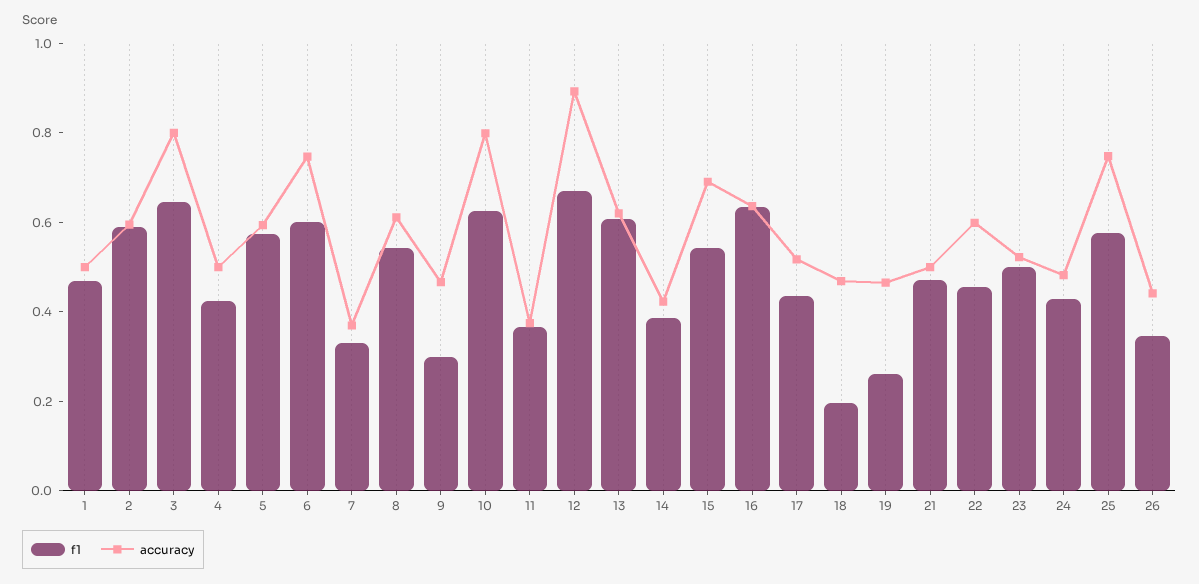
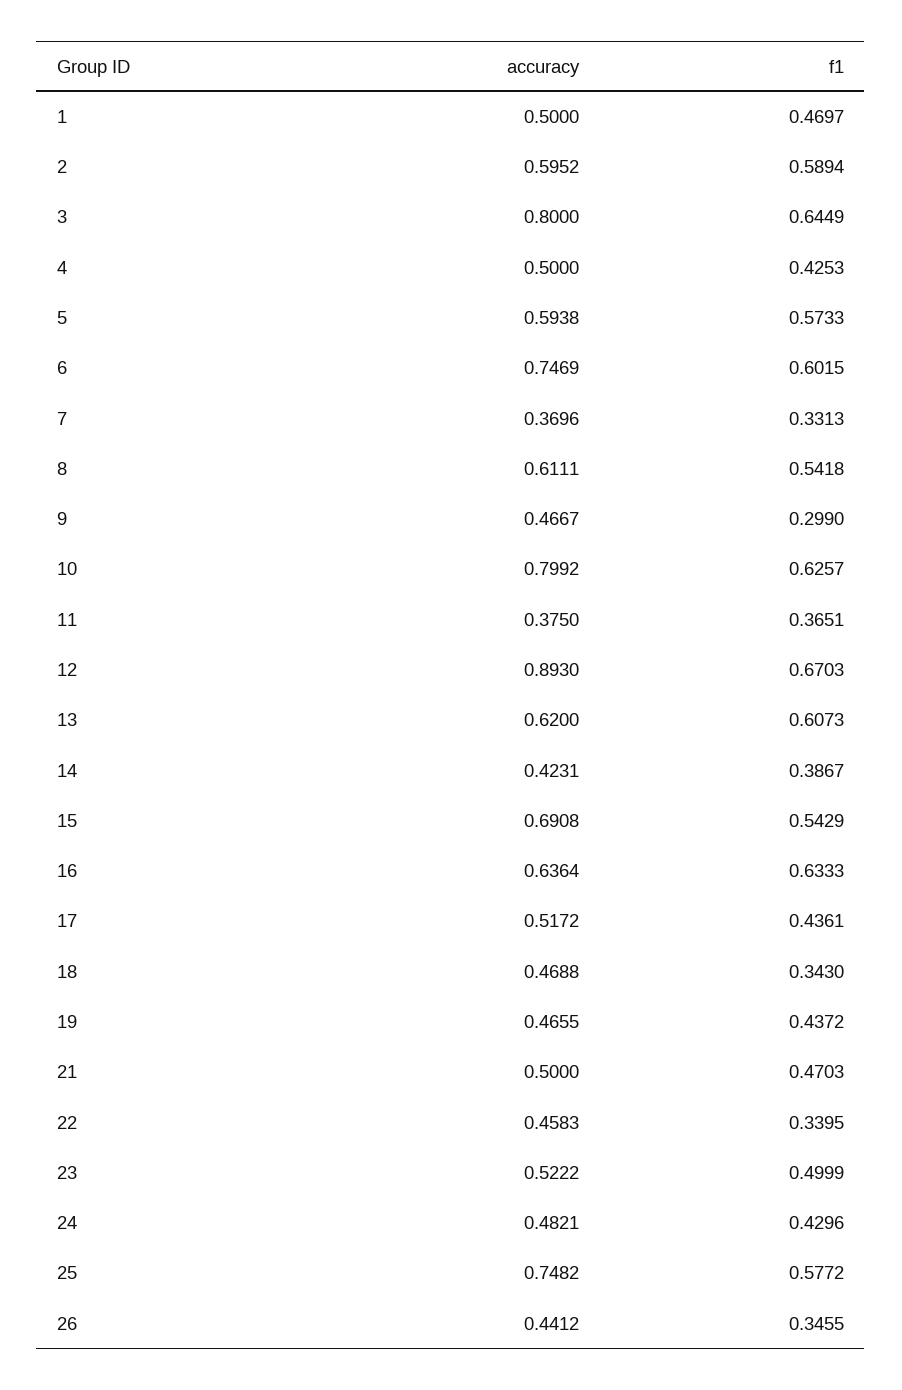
  {
    "f1": {
      "1": 0.4697,
      "2": 0.5894,
      "3": 0.6449,
      "4": 0.4253,
      "5": 0.5733,
      "6": 0.6015,
      "7": 0.3313,
      "8": 0.5418,
      "9": 0.299,
      "10": 0.6257,
      "11": 0.3651,
      "12": 0.6703,
      "13": 0.6073,
      "14": 0.3867,
      "15": 0.5429,
      "16": 0.6333,
      "17": 0.4361,
-     "18": 0.2,
+     "18": 0.343,
-     "19": 0.25,
+     "19": 0.4372,
      "21": 0.4703,
-     "22": 0.45,
+     "22": 0.3395,
      "23": 0.4999,
      "24": 0.4296,
      "25": 0.5772,
      "26": 0.3455
    },
    "accuracy": {
      "1": 0.5,
      "2": 0.5952,
      "3": 0.8,
      "4": 0.5,
      "5": 0.5938,
      "6": 0.7469,
      "7": 0.3696,
      "8": 0.6111,
      "9": 0.4667,
      "10": 0.7992,
      "11": 0.375,
      "12": 0.893,
      "13": 0.62,
      "14": 0.4231,
      "15": 0.6908,
      "16": 0.6364,
      "17": 0.5172,
      "18": 0.4688,
      "19": 0.4655,
      "21": 0.5,
-     "22": 0.6,
+     "22": 0.4583,
      "23": 0.5222,
      "24": 0.4821,
      "25": 0.7482,
      "26": 0.4412
    }
  }

